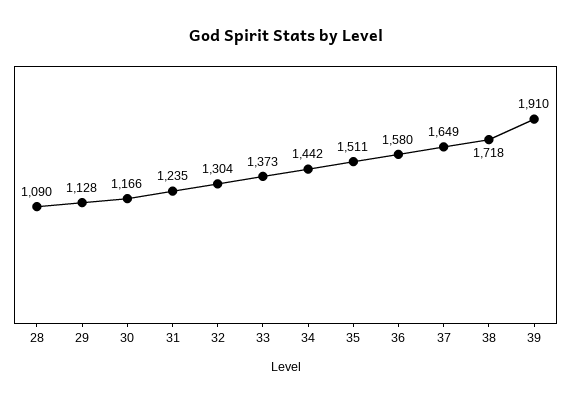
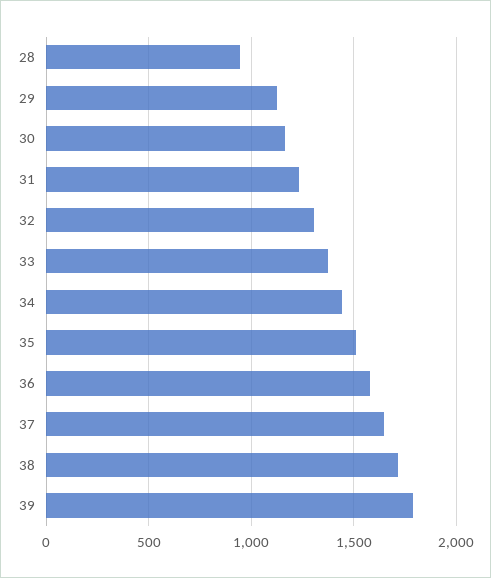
  {
-   "28": 1090,
+   "28": 950,
    "29": 1128,
    "30": 1166,
    "31": 1235,
    "32": 1304,
    "33": 1373,
    "34": 1442,
    "35": 1511,
    "36": 1580,
    "37": 1649,
    "38": 1718,
-   "39": 1910
+   "39": 1800
  }

